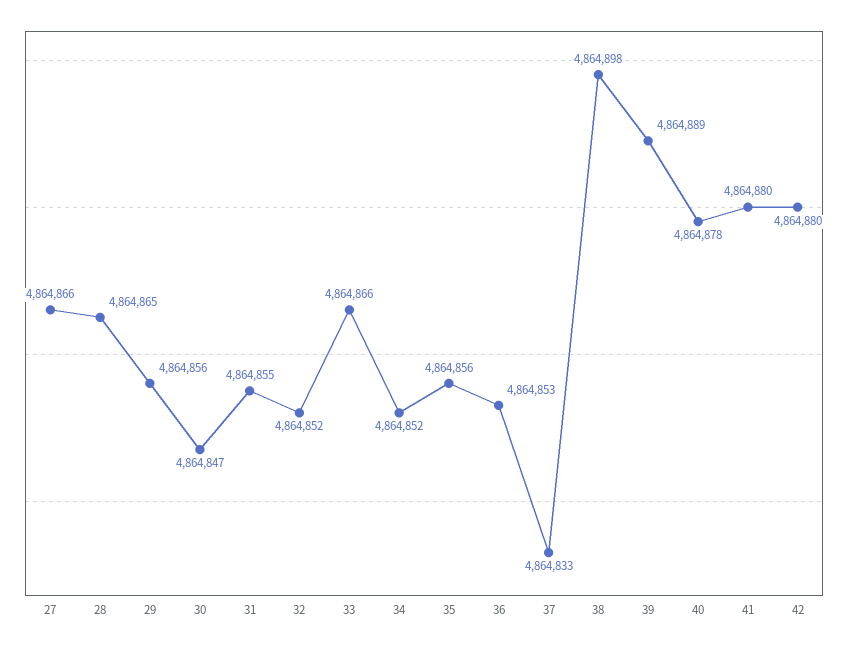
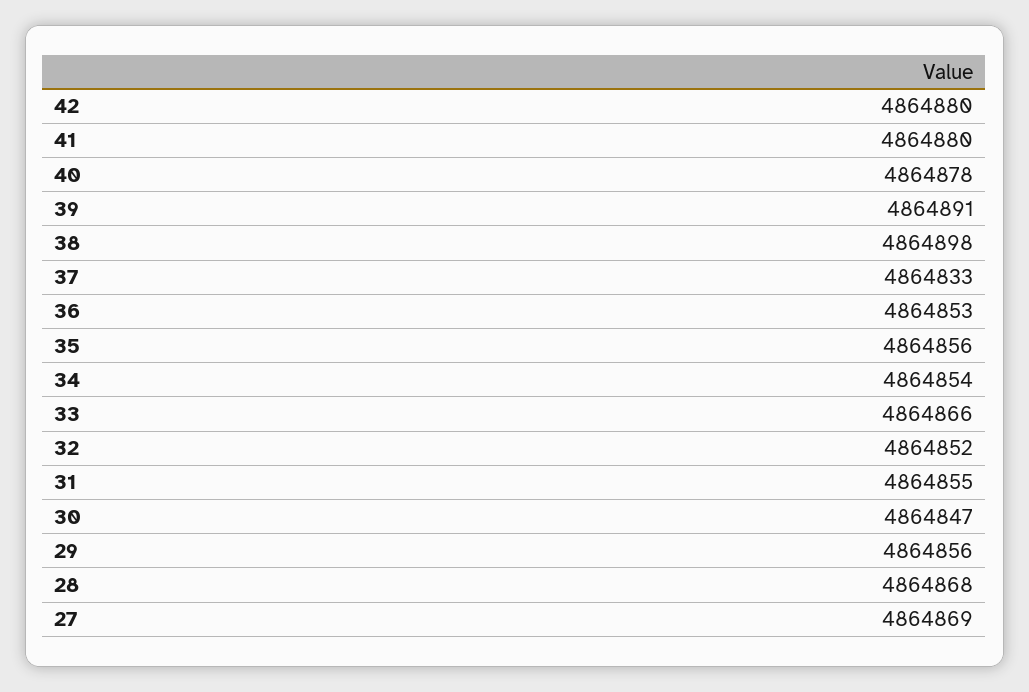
  {
-   "27": 4864866,
+   "27": 4864869,
-   "28": 4864865,
+   "28": 4864868,
    "29": 4864856,
    "30": 4864847,
    "31": 4864855,
    "32": 4864852,
    "33": 4864866,
-   "34": 4864852,
+   "34": 4864854,
    "35": 4864856,
    "36": 4864853,
    "37": 4864833,
    "38": 4864898,
-   "39": 4864889,
+   "39": 4864891,
    "40": 4864878,
    "41": 4864880,
    "42": 4864880
  }

